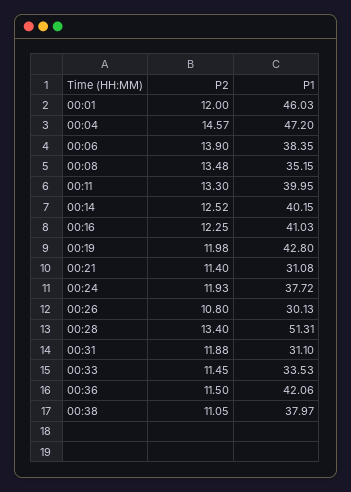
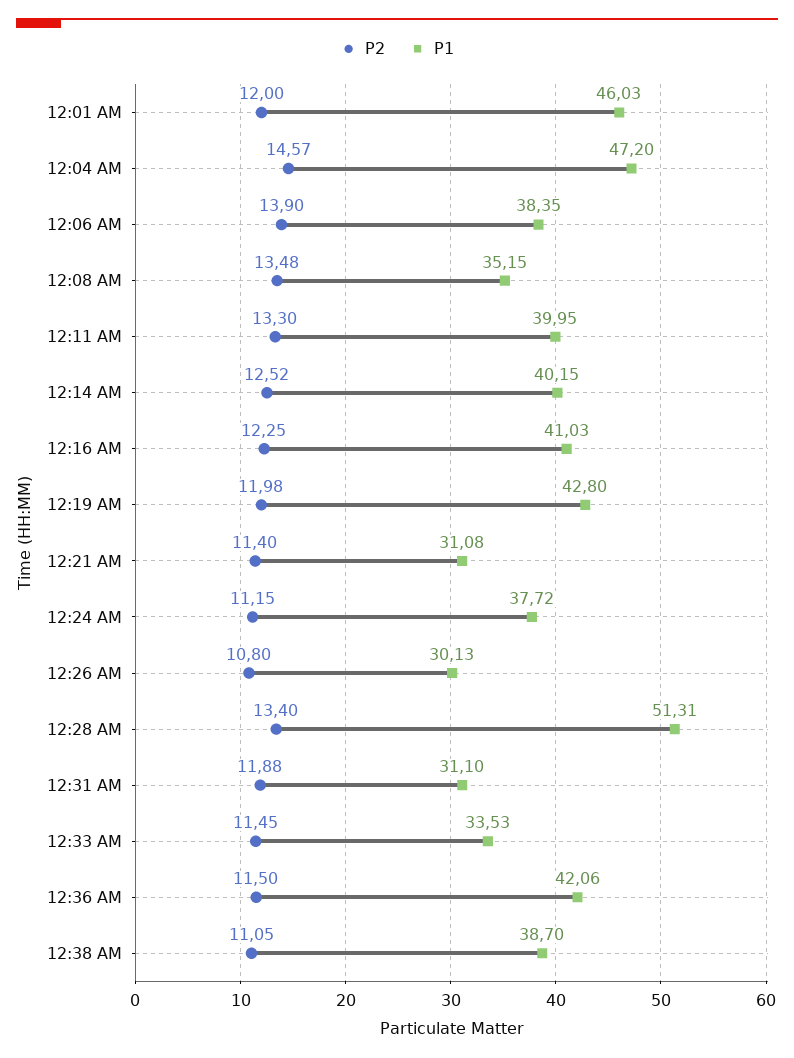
  {
    "P2": {
      "00:01": 12,
      "00:04": 14.57,
      "00:06": 13.9,
      "00:08": 13.48,
      "00:11": 13.3,
      "00:14": 12.52,
      "00:16": 12.25,
      "00:19": 11.98,
      "00:21": 11.4,
-     "00:24": 11.93,
+     "00:24": 11.15,
      "00:26": 10.8,
      "00:28": 13.4,
      "00:31": 11.88,
      "00:33": 11.45,
      "00:36": 11.5,
      "00:38": 11.05
    },
    "P1": {
      "00:01": 46.03,
      "00:04": 47.2,
      "00:06": 38.35,
      "00:08": 35.15,
      "00:11": 39.95,
      "00:14": 40.15,
      "00:16": 41.03,
      "00:19": 42.8,
      "00:21": 31.08,
      "00:24": 37.72,
      "00:26": 30.13,
      "00:28": 51.31,
      "00:31": 31.1,
      "00:33": 33.53,
      "00:36": 42.06,
-     "00:38": 37.97
+     "00:38": 38.7
    }
  }

